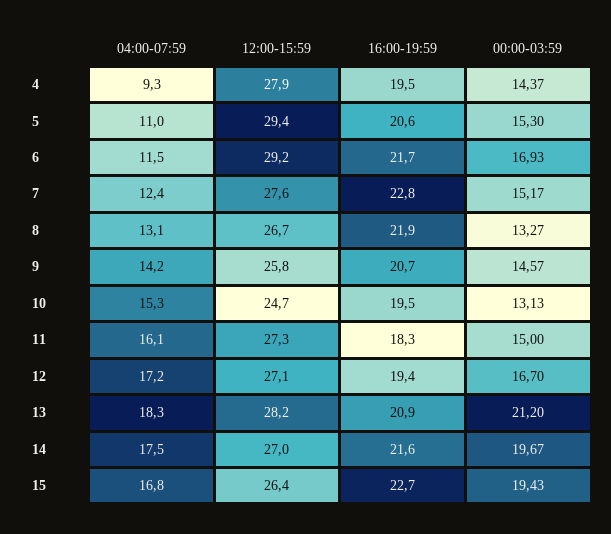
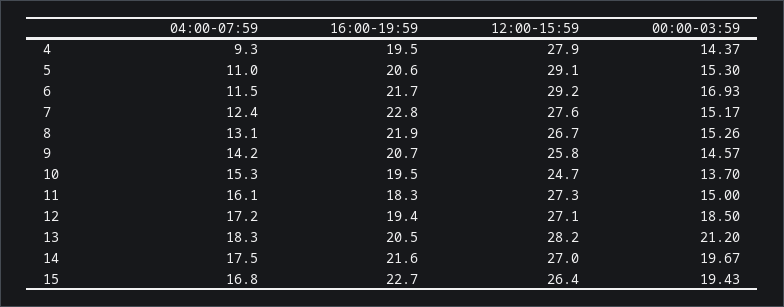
  {
    "04:00-07:59": {
      "4": 9.3,
      "5": 11,
      "6": 11.5,
      "7": 12.4,
      "8": 13.1,
      "9": 14.2,
      "10": 15.3,
      "11": 16.1,
      "12": 17.2,
      "13": 18.3,
      "14": 17.5,
      "15": 16.8
    },
    "12:00-15:59": {
      "4": 27.9,
-     "5": 29.4,
+     "5": 29.1,
      "6": 29.2,
      "7": 27.6,
      "8": 26.7,
      "9": 25.8,
      "10": 24.7,
      "11": 27.3,
      "12": 27.1,
      "13": 28.2,
      "14": 27,
      "15": 26.4
    },
    "16:00-19:59": {
      "4": 19.5,
      "5": 20.6,
      "6": 21.7,
      "7": 22.8,
      "8": 21.9,
      "9": 20.7,
      "10": 19.5,
      "11": 18.3,
      "12": 19.4,
-     "13": 20.9,
+     "13": 20.5,
      "14": 21.6,
      "15": 22.7
    },
    "00:00-03:59": {
      "4": 14.37,
      "5": 15.3,
      "6": 16.93,
      "7": 15.17,
-     "8": 13.27,
+     "8": 15.26,
      "9": 14.57,
-     "10": 13.13,
+     "10": 13.7,
      "11": 15,
-     "12": 16.7,
+     "12": 18.5,
      "13": 21.2,
      "14": 19.67,
      "15": 19.43
    }
  }

